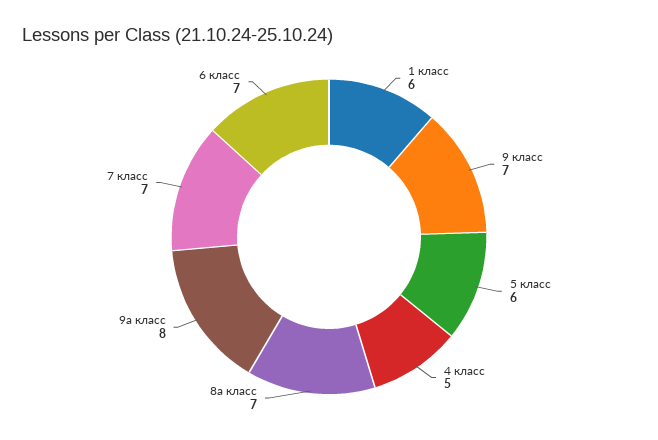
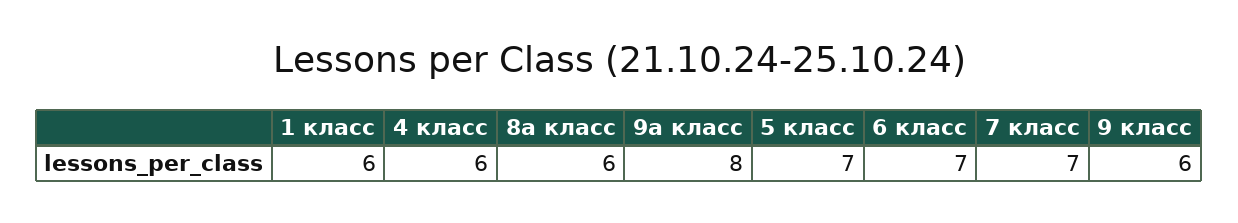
  {
    "1 класс": 6,
-   "9 класс": 7,
+   "9 класс": 6,
-   "5 класс": 6,
+   "5 класс": 7,
-   "4 класс": 5,
+   "4 класс": 6,
-   "8а класс": 7,
+   "8а класс": 6,
    "9а класс": 8,
    "7 класс": 7,
    "6 класс": 7
  }

